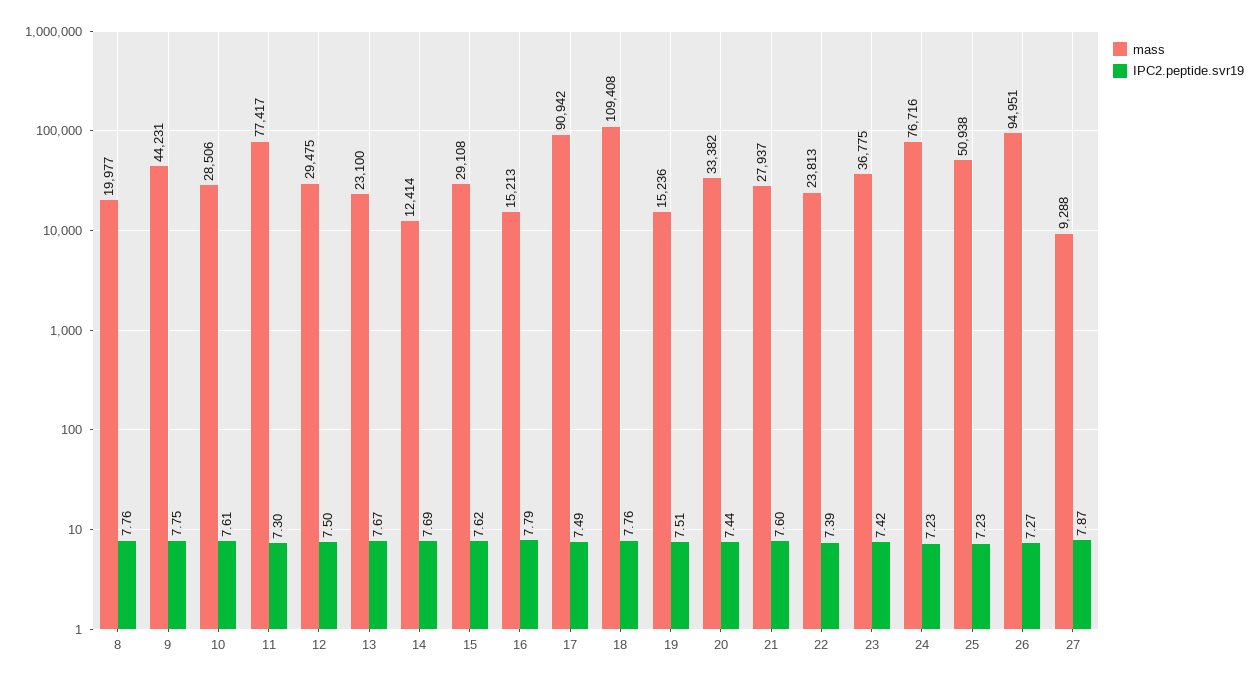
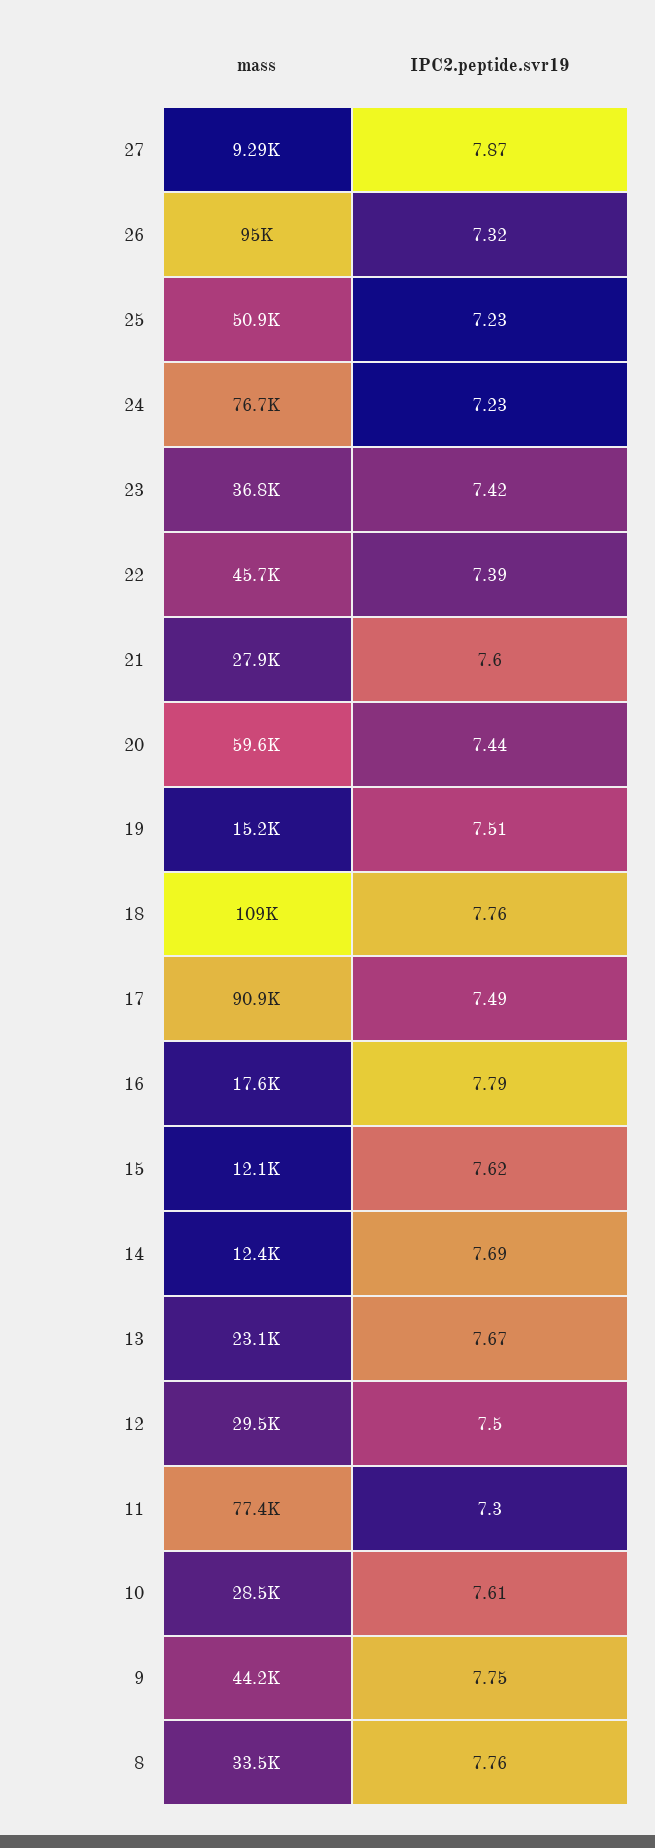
  {
    "mass": {
-     "8": 19977,
+     "8": 33500,
      "9": 44231,
      "10": 28506,
      "11": 77417,
      "12": 29475,
      "13": 23100,
      "14": 12414,
-     "15": 29108,
+     "15": 12100,
-     "16": 15213,
+     "16": 17600,
      "17": 90942,
      "18": 109408,
      "19": 15236,
-     "20": 33382,
+     "20": 59600,
      "21": 27937,
-     "22": 23813,
+     "22": 45700,
      "23": 36775,
      "24": 76716,
      "25": 50938,
      "26": 94951,
      "27": 9288
    },
    "IPC2.peptide.svr19": {
      "8": 7.76,
      "9": 7.75,
      "10": 7.61,
      "11": 7.3,
      "12": 7.5,
      "13": 7.67,
      "14": 7.69,
      "15": 7.62,
      "16": 7.79,
      "17": 7.49,
      "18": 7.76,
      "19": 7.51,
      "20": 7.44,
      "21": 7.6,
      "22": 7.39,
      "23": 7.42,
      "24": 7.23,
      "25": 7.23,
-     "26": 7.27,
+     "26": 7.32,
      "27": 7.87
    }
  }

